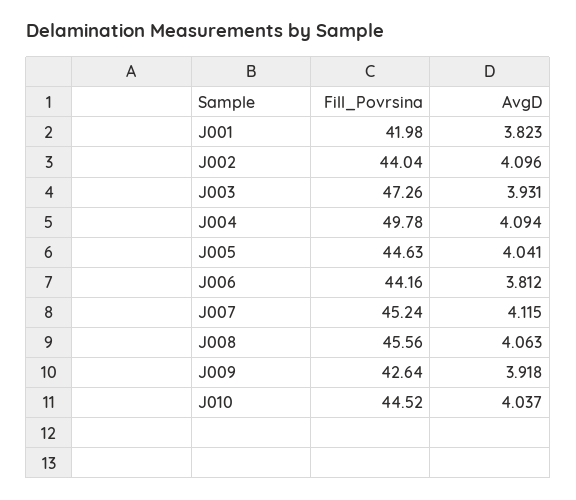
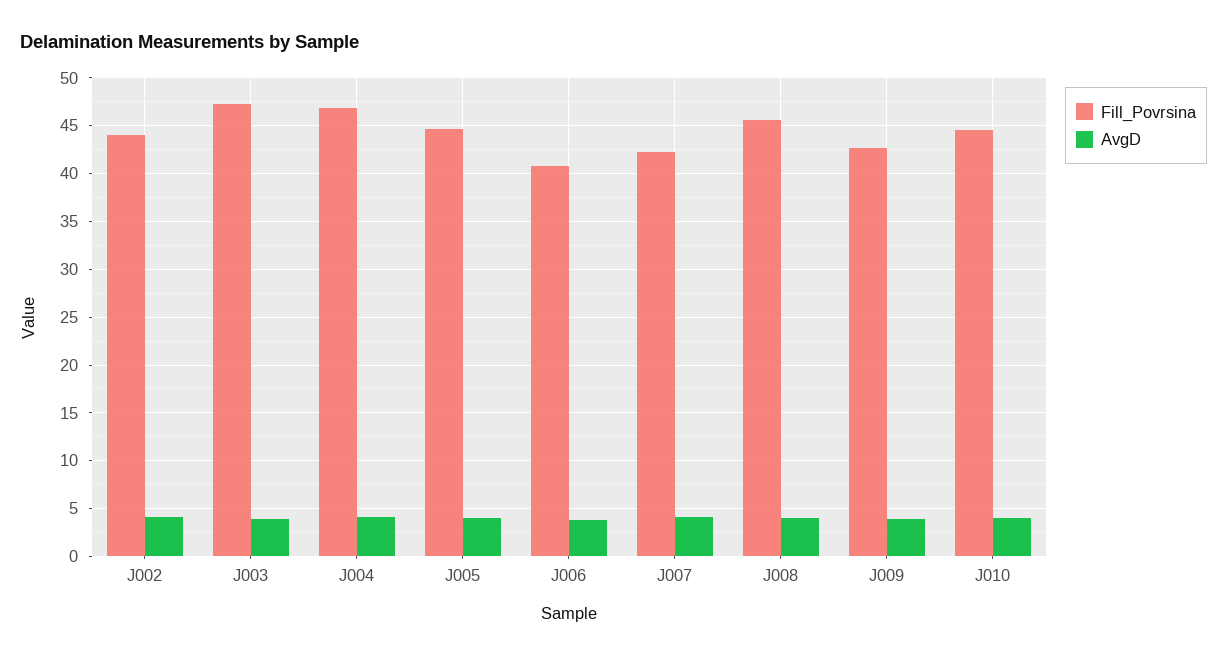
  {
    "Fill_Povrsina": {
-     "J001": 41.98,
      "J002": 44.04,
      "J003": 47.26,
-     "J004": 49.78,
+     "J004": 47,
      "J005": 44.63,
-     "J006": 44.16,
+     "J006": 41,
-     "J007": 45.24,
+     "J007": 42,
      "J008": 45.56,
      "J009": 42.64,
      "J010": 44.52
    },
    "AvgD": {
-     "J001": 3.823,
      "J002": 4.096,
      "J003": 3.931,
      "J004": 4.094,
      "J005": 4.041,
      "J006": 3.812,
      "J007": 4.115,
      "J008": 4.063,
      "J009": 3.918,
      "J010": 4.037
    }
  }

